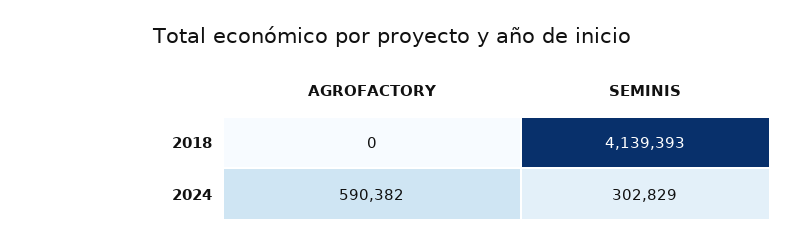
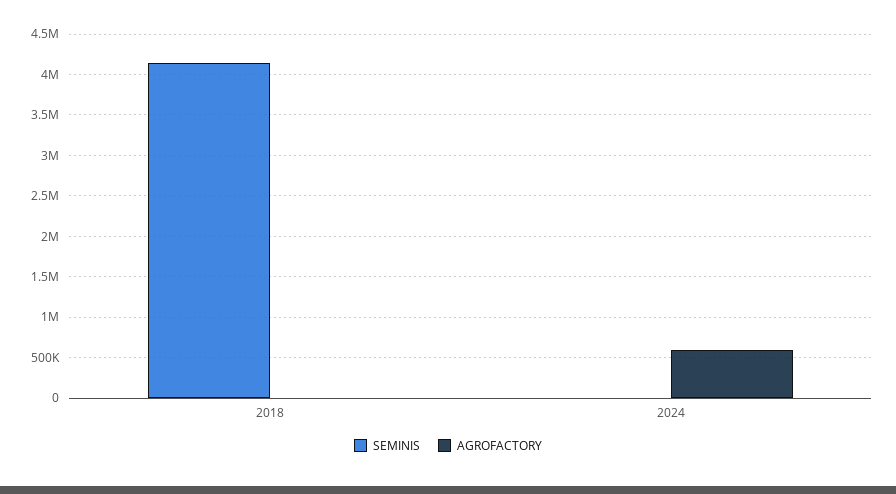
  {
    "AGROFACTORY": {
      "2018": 0,
      "2024": 590382
    },
    "SEMINIS": {
      "2018": 4139393,
-     "2024": 302829
+     "2024": 0
    }
  }

